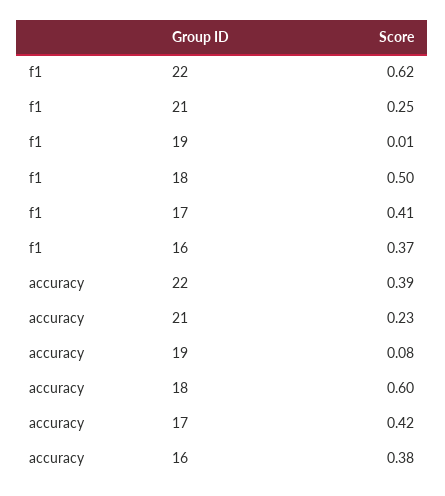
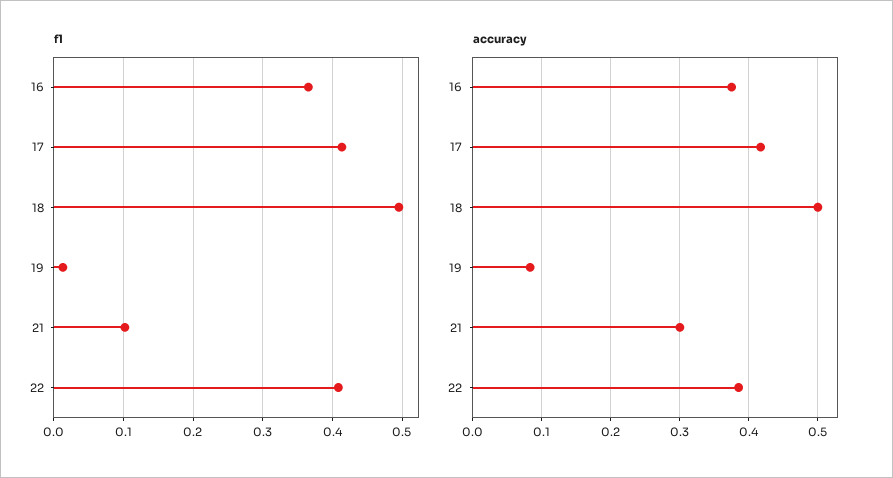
  {
    "f1": {
-     "22": 0.62,
+     "22": 0.41,
-     "21": 0.25,
+     "21": 0.1,
      "19": 0.01,
      "18": 0.5,
      "17": 0.41,
      "16": 0.37
    },
    "accuracy": {
      "22": 0.39,
-     "21": 0.23,
+     "21": 0.3,
      "19": 0.08,
-     "18": 0.6,
+     "18": 0.5,
      "17": 0.42,
      "16": 0.38
    }
  }

